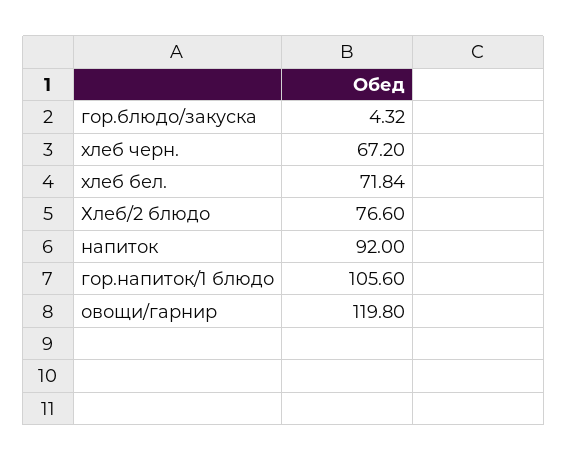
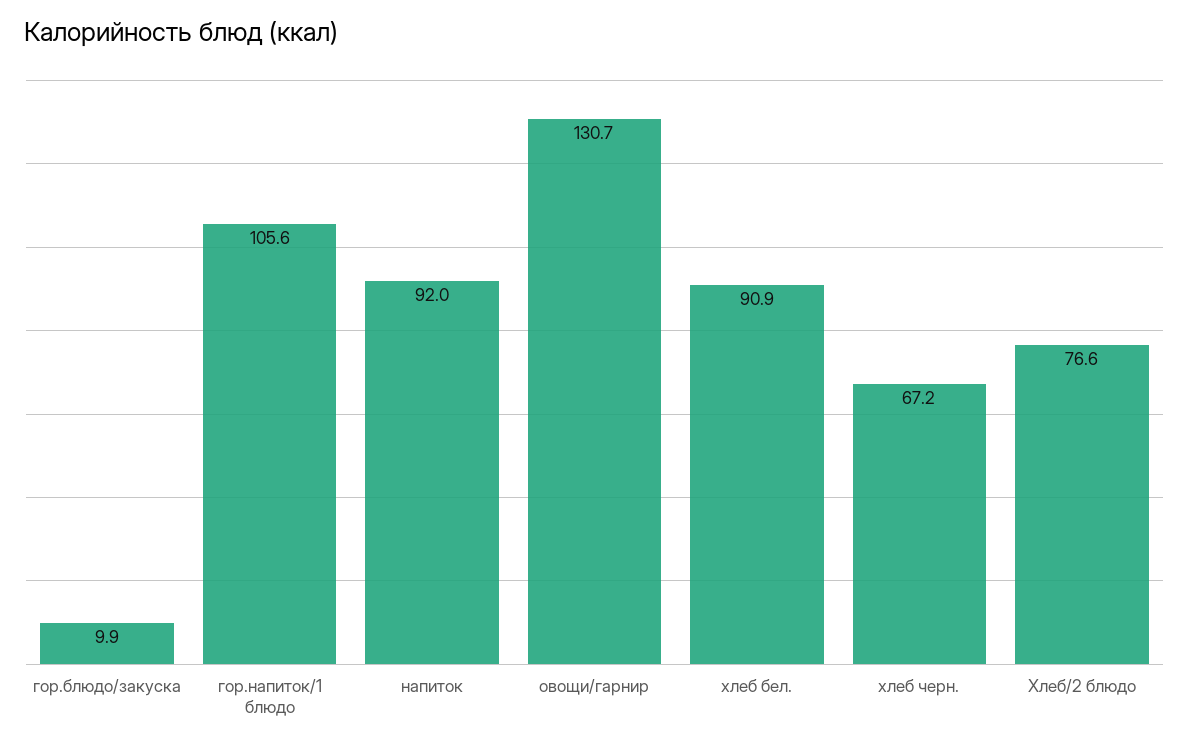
  {
-   "гор.блюдо/закуска": 4.32,
+   "гор.блюдо/закуска": 9.9,
    "хлеб черн.": 67.2,
-   "хлеб бел.": 71.84,
+   "хлеб бел.": 90.9,
    "Хлеб/2 блюдо": 76.6,
    "напиток": 92,
    "гор.напиток/1 блюдо": 105.6,
-   "овощи/гарнир": 119.8
+   "овощи/гарнир": 130.7
  }

